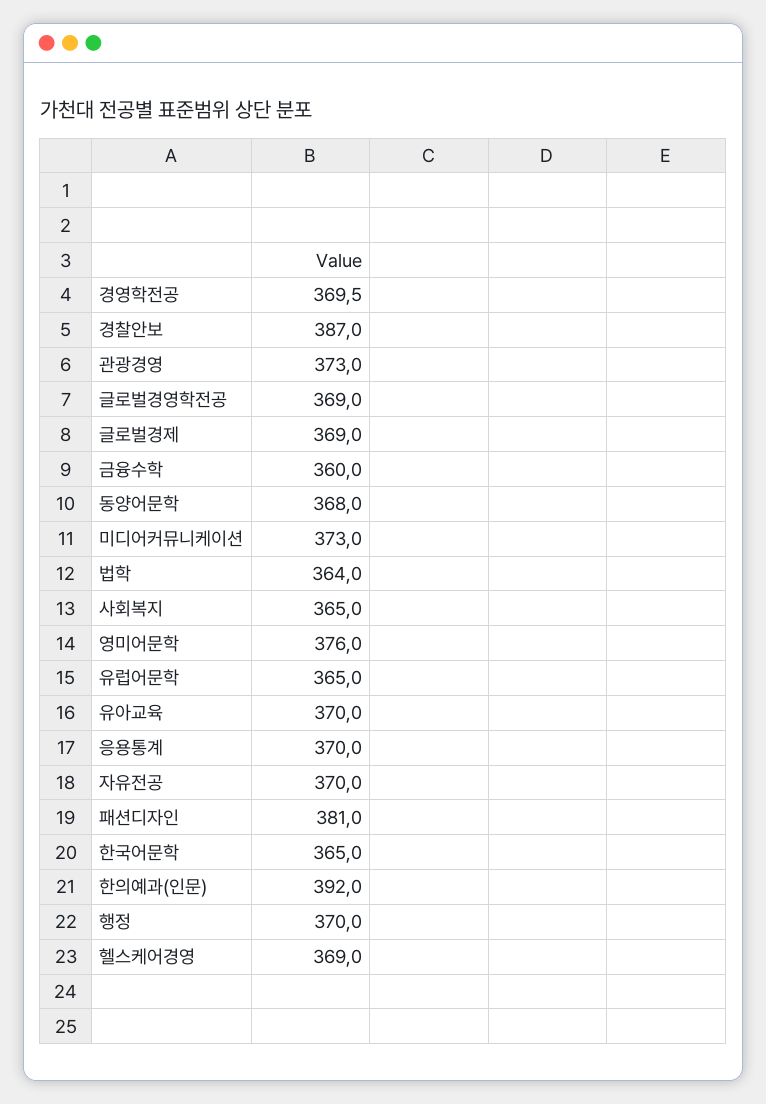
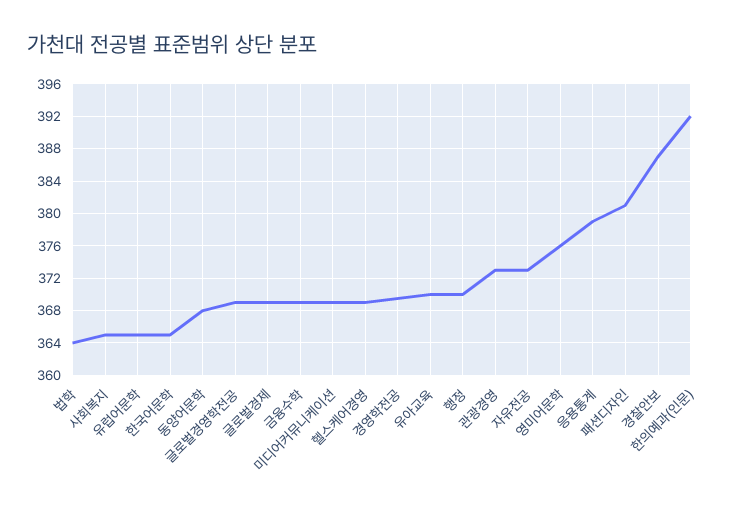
  {
    "경영학전공": 369.5,
    "경찰안보": 387,
    "관광경영": 373,
    "글로벌경영학전공": 369,
    "글로벌경제": 369,
-   "금융수학": 360,
+   "금융수학": 369,
    "동양어문학": 368,
-   "미디어커뮤니케이션": 373,
+   "미디어커뮤니케이션": 369,
    "법학": 364,
    "사회복지": 365,
    "영미어문학": 376,
    "유럽어문학": 365,
    "유아교육": 370,
-   "응용통계": 370,
+   "응용통계": 379,
-   "자유전공": 370,
+   "자유전공": 373,
    "패션디자인": 381,
    "한국어문학": 365,
    "한의예과(인문)": 392,
    "행정": 370,
    "헬스케어경영": 369
  }

